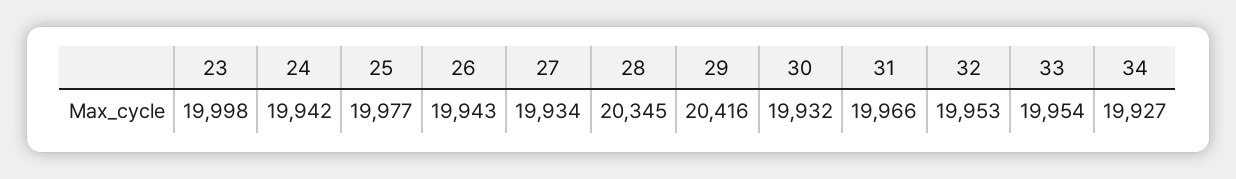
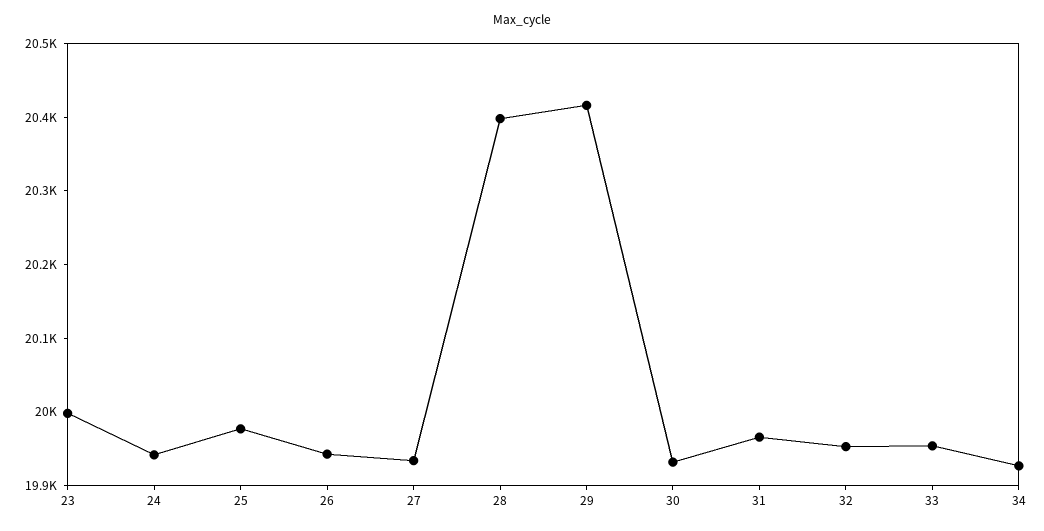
  {
    "23": 19998,
    "24": 19942,
    "25": 19977,
    "26": 19943,
    "27": 19934,
-   "28": 20345,
+   "28": 20400,
    "29": 20416,
    "30": 19932,
    "31": 19966,
    "32": 19953,
    "33": 19954,
    "34": 19927
  }

